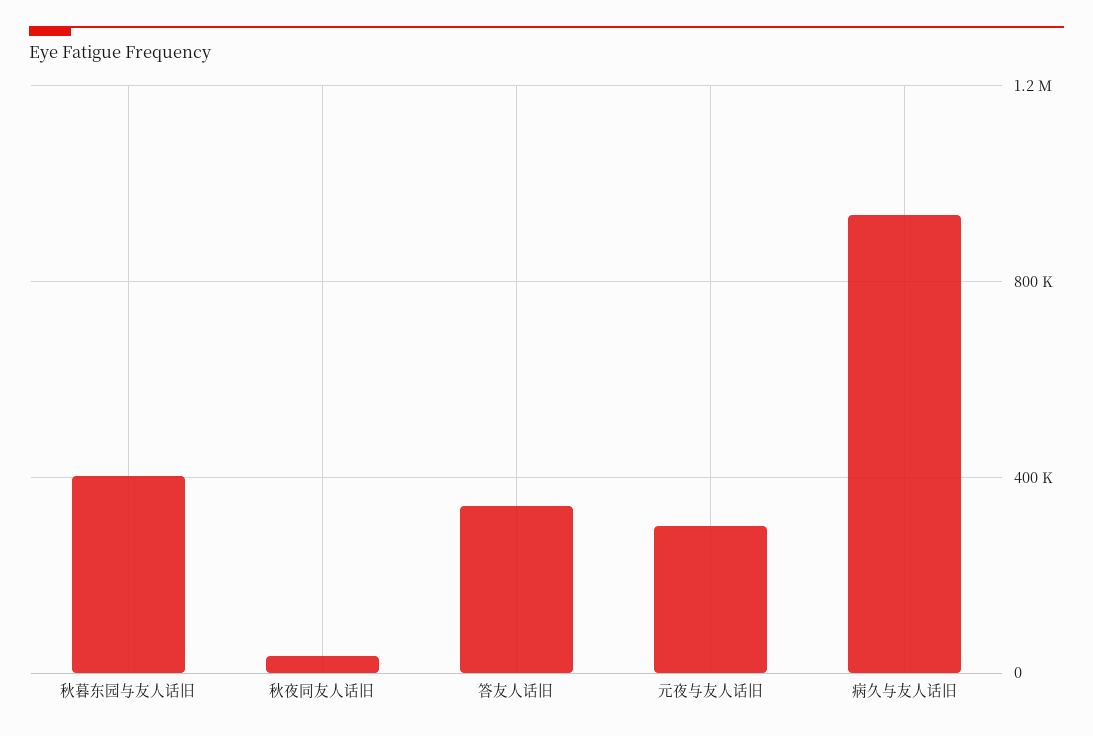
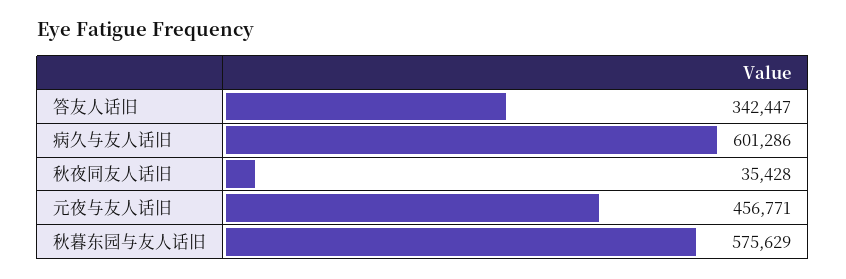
  {
-   "秋暮东园与友人话旧": 400000,
+   "秋暮东园与友人话旧": 575629,
    "秋夜同友人话旧": 35428,
    "答友人话旧": 342447,
-   "元夜与友人话旧": 300000,
+   "元夜与友人话旧": 456771,
-   "病久与友人话旧": 950000
+   "病久与友人话旧": 601286
  }

